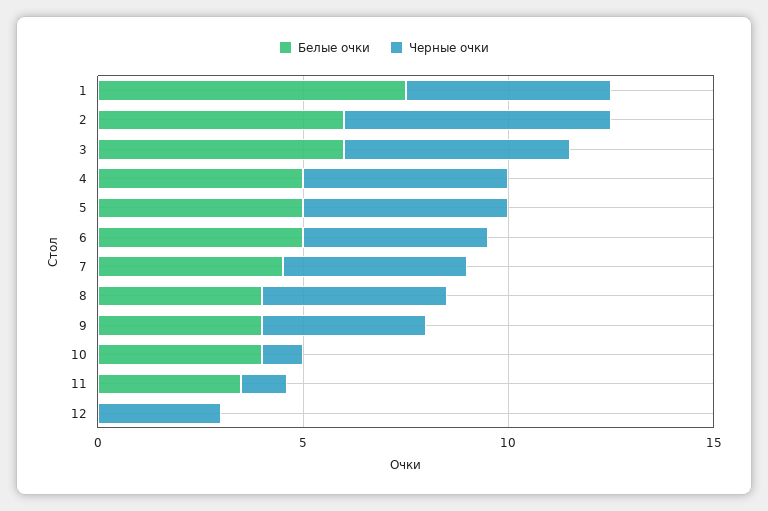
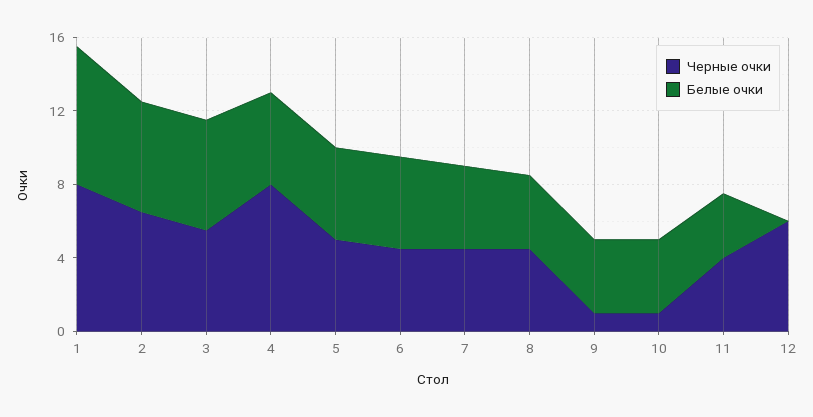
  {
    "Белые очки": {
      "1": 8,
      "2": 6,
      "3": 6,
      "4": 5,
      "5": 5,
      "6": 5,
      "7": 5,
      "8": 4,
      "9": 4,
      "10": 4,
      "11": 4,
      "12": 0
    },
    "Черные очки": {
-     "1": 5,
+     "1": 8,
      "2": 7,
      "3": 6,
-     "4": 5,
+     "4": 8,
      "5": 5,
      "6": 5,
      "7": 5,
      "8": 5,
-     "9": 4,
+     "9": 1,
      "10": 1,
-     "11": 1,
+     "11": 4,
-     "12": 3
+     "12": 6
    }
  }

